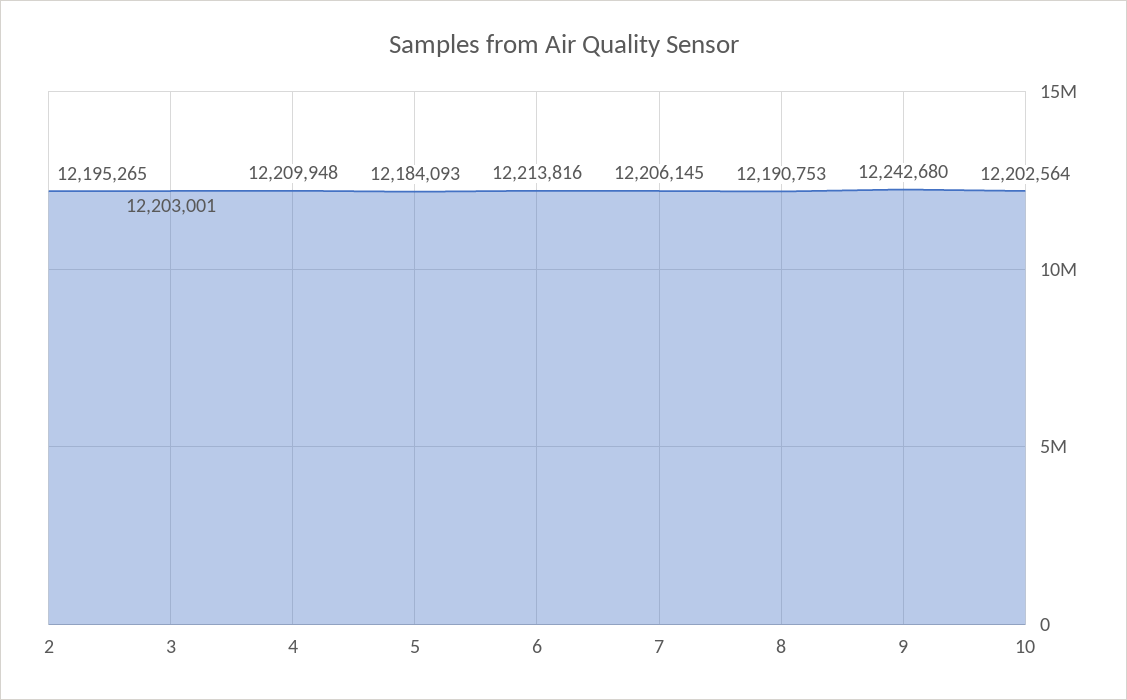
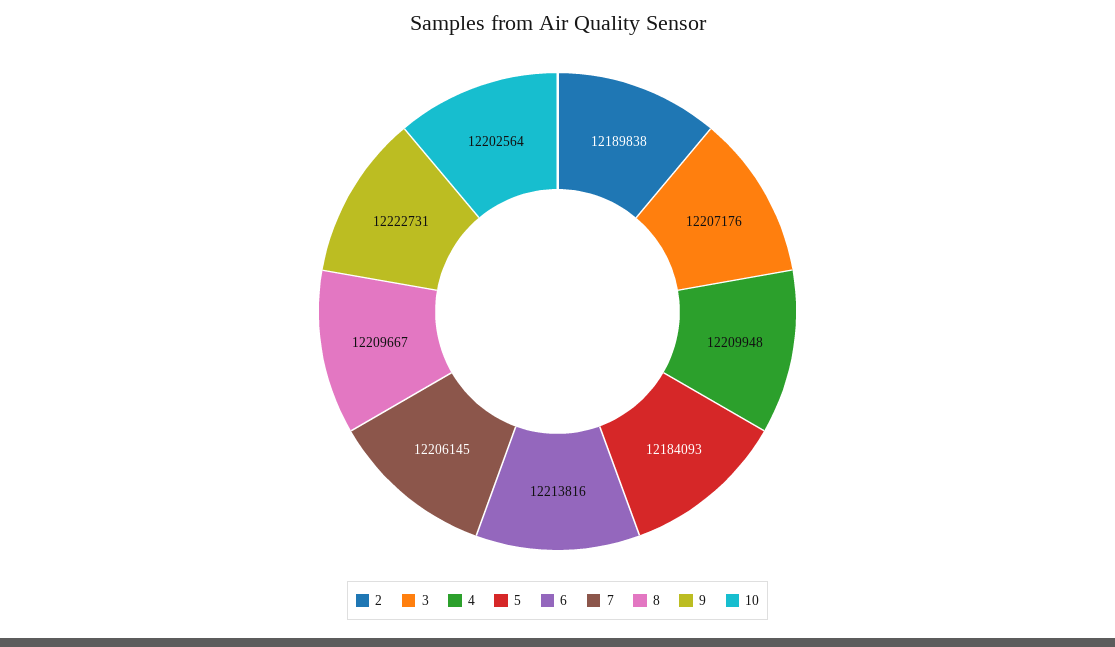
  {
-   "2": 12195265,
+   "2": 12189838,
-   "3": 12203001,
+   "3": 12207176,
    "4": 12209948,
    "5": 12184093,
    "6": 12213816,
    "7": 12206145,
-   "8": 12190753,
+   "8": 12209667,
-   "9": 12242680,
+   "9": 12222731,
    "10": 12202564
  }

